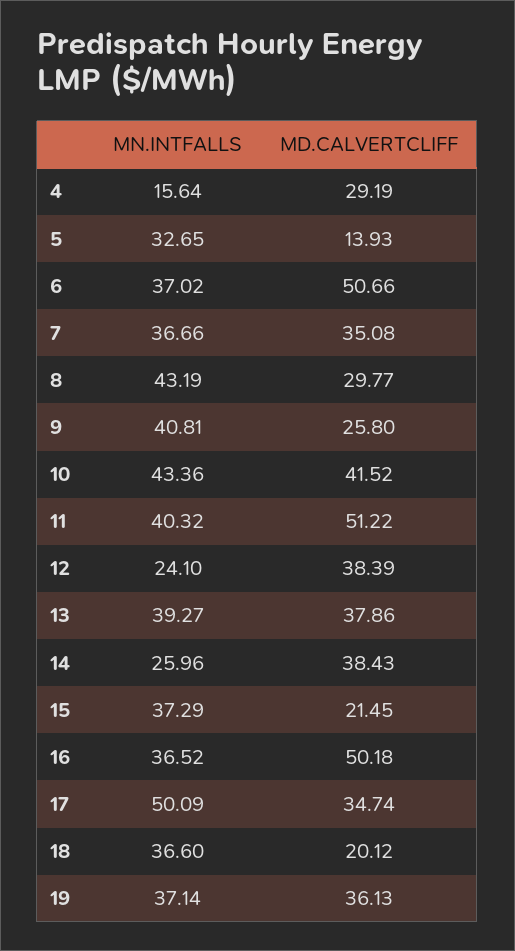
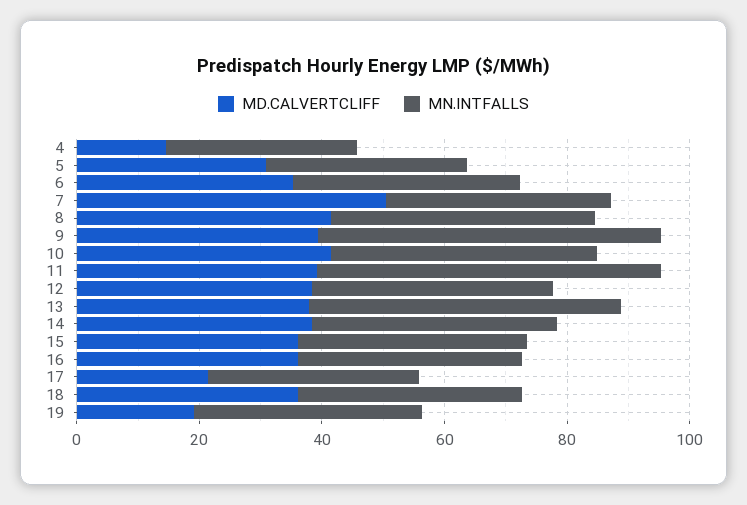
  {
    "MN.INTFALLS": {
-     "4": 15.64,
+     "4": 30,
      "5": 32.65,
      "6": 37.02,
      "7": 36.66,
      "8": 43.19,
-     "9": 40.81,
+     "9": 55,
      "10": 43.36,
-     "11": 40.32,
+     "11": 55,
-     "12": 24.1,
+     "12": 40,
-     "13": 39.27,
+     "13": 50,
-     "14": 25.96,
+     "14": 40,
      "15": 37.29,
      "16": 36.52,
-     "17": 50.09,
+     "17": 35,
      "18": 36.6,
      "19": 37.14
    },
    "MD.CALVERTCLIFF": {
-     "4": 29.19,
+     "4": 15,
-     "5": 13.93,
+     "5": 30,
-     "6": 50.66,
+     "6": 35,
-     "7": 35.08,
+     "7": 50,
-     "8": 29.77,
+     "8": 40,
-     "9": 25.8,
+     "9": 40,
      "10": 41.52,
-     "11": 51.22,
+     "11": 40,
      "12": 38.39,
      "13": 37.86,
      "14": 38.43,
-     "15": 21.45,
+     "15": 35,
-     "16": 50.18,
+     "16": 35,
-     "17": 34.74,
+     "17": 20,
-     "18": 20.12,
+     "18": 35,
-     "19": 36.13
+     "19": 20
    }
  }

